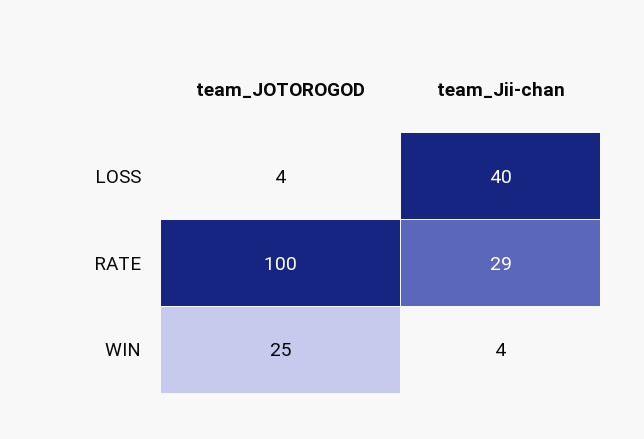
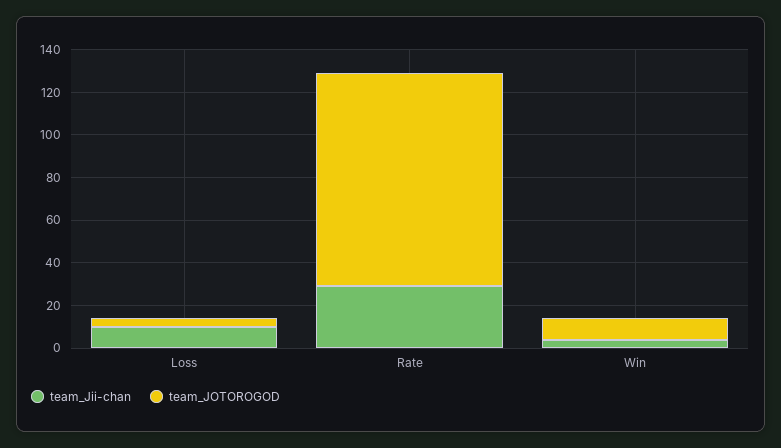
  {
    "team_JOTOROGOD": {
      "LOSS": 4,
      "RATE": 100,
-     "WIN": 25
+     "WIN": 10
    },
    "team_Jii-chan": {
-     "LOSS": 40,
+     "LOSS": 10,
      "RATE": 29,
      "WIN": 4
    }
  }

